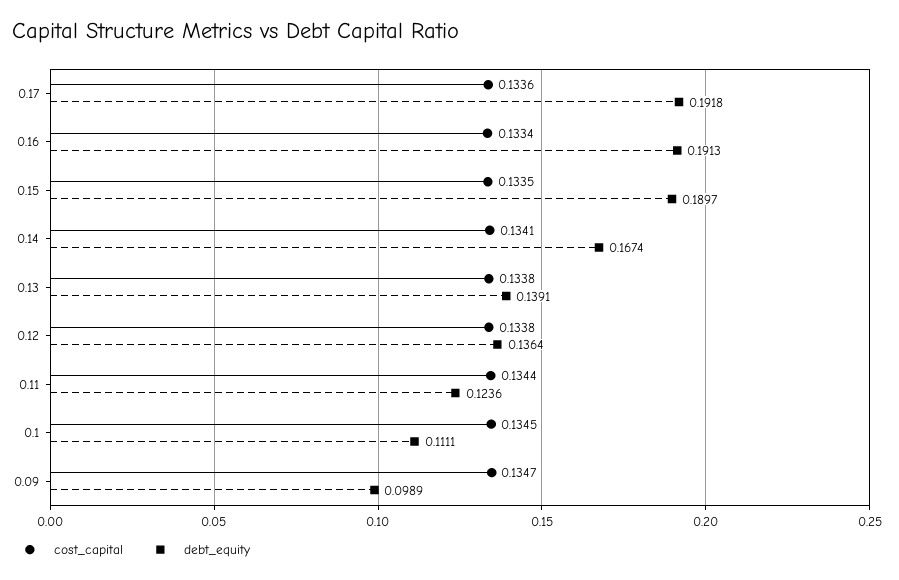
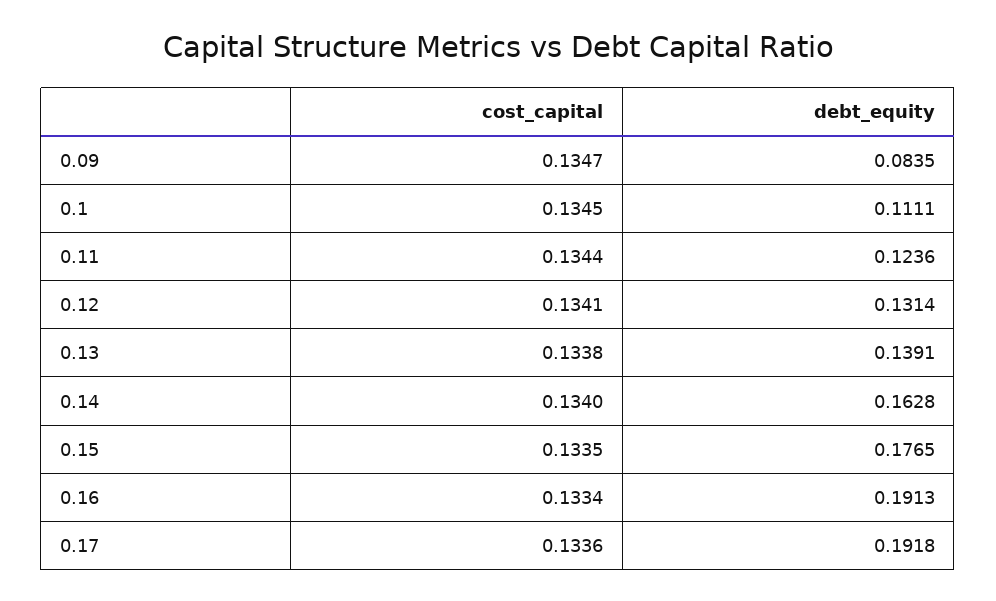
  {
    "cost_capital": {
      "0.17": 0.1336,
      "0.16": 0.1334,
      "0.15": 0.1335,
-     "0.14": 0.1341,
+     "0.14": 0.134,
      "0.13": 0.1338,
-     "0.12": 0.1338,
+     "0.12": 0.1341,
      "0.11": 0.1344,
      "0.1": 0.1345,
      "0.09": 0.1347
    },
    "debt_equity": {
      "0.17": 0.1918,
      "0.16": 0.1913,
-     "0.15": 0.1897,
+     "0.15": 0.1765,
-     "0.14": 0.1674,
+     "0.14": 0.1628,
      "0.13": 0.1391,
-     "0.12": 0.1364,
+     "0.12": 0.1314,
      "0.11": 0.1236,
      "0.1": 0.1111,
-     "0.09": 0.0989
+     "0.09": 0.0835
    }
  }

